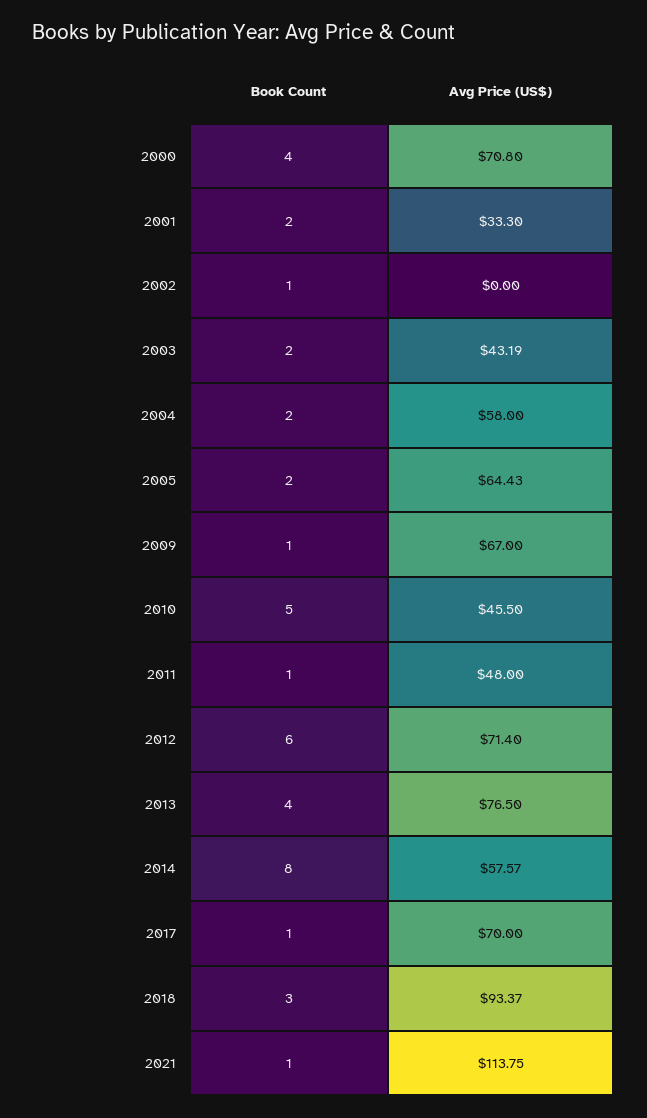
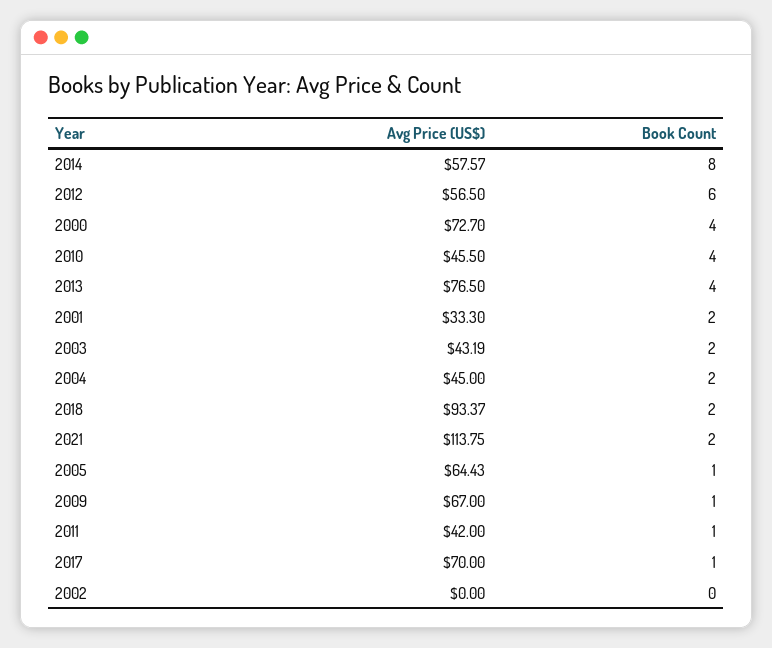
  {
    "Book Count": {
      "2000": 4,
      "2001": 2,
-     "2002": 1,
+     "2002": 0,
      "2003": 2,
      "2004": 2,
-     "2005": 2,
+     "2005": 1,
      "2009": 1,
-     "2010": 5,
+     "2010": 4,
      "2011": 1,
      "2012": 6,
      "2013": 4,
      "2014": 8,
      "2017": 1,
-     "2018": 3,
+     "2018": 2,
-     "2021": 1
+     "2021": 2
    },
    "Avg Price (US$)": {
-     "2000": 70.8,
+     "2000": 72.7,
      "2001": 33.3,
      "2002": 0,
      "2003": 43.19,
-     "2004": 58,
+     "2004": 45,
      "2005": 64.43,
      "2009": 67,
      "2010": 45.5,
-     "2011": 48,
+     "2011": 42,
-     "2012": 71.4,
+     "2012": 56.5,
      "2013": 76.5,
      "2014": 57.57,
      "2017": 70,
      "2018": 93.37,
      "2021": 113.75
    }
  }

